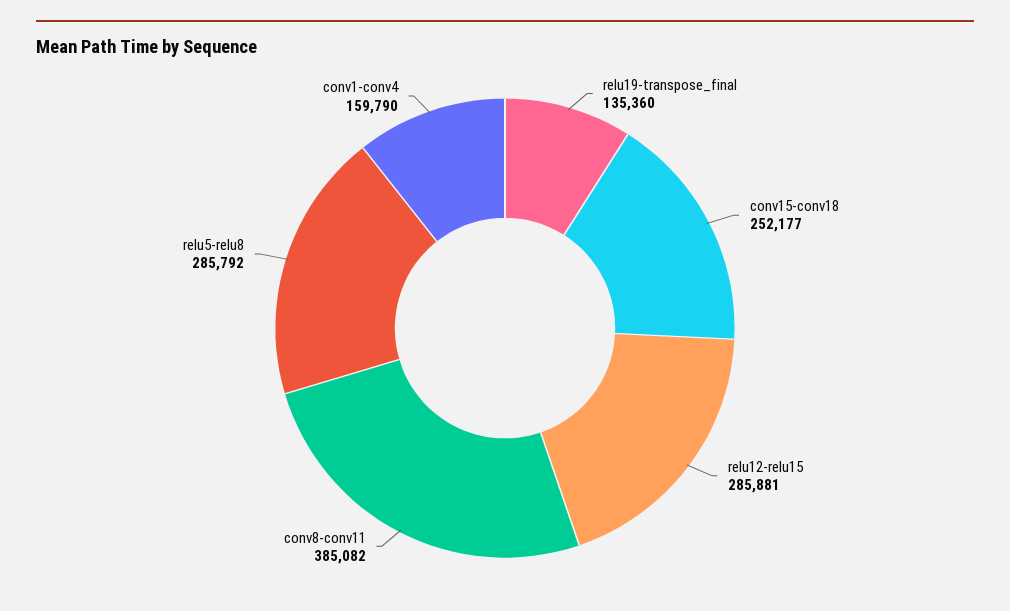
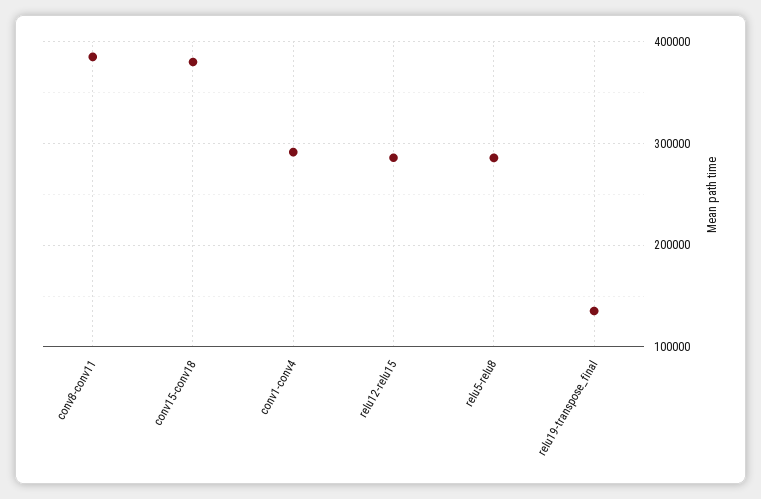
  {
    "relu19-transpose_final": 135360,
-   "conv15-conv18": 252177,
+   "conv15-conv18": 380000,
    "relu12-relu15": 285881,
    "conv8-conv11": 385082,
    "relu5-relu8": 285792,
-   "conv1-conv4": 159790
+   "conv1-conv4": 290000
  }

